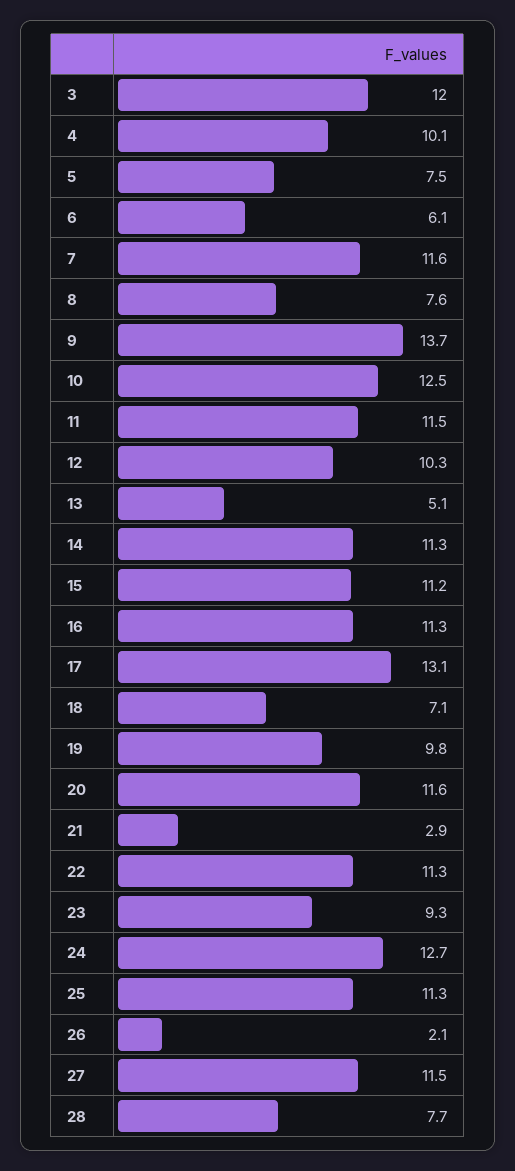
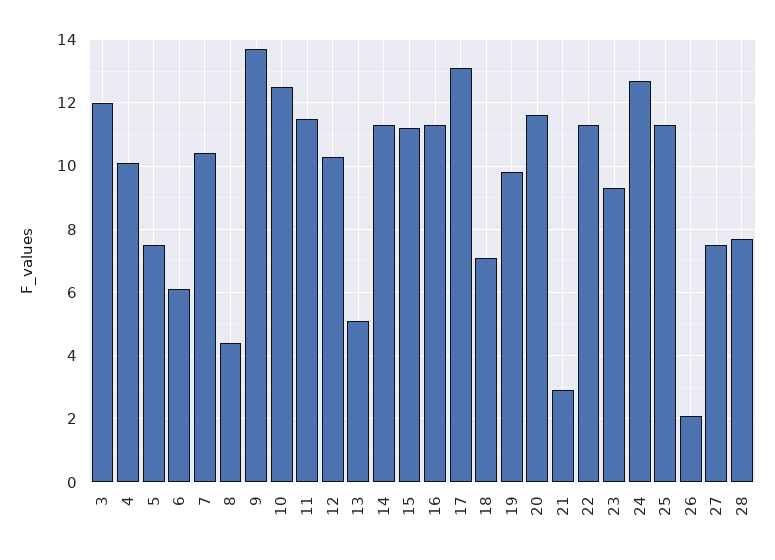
  {
    "3": 12,
    "4": 10.1,
    "5": 7.5,
    "6": 6.1,
-   "7": 11.6,
+   "7": 10.5,
-   "8": 7.6,
+   "8": 4.5,
    "9": 13.7,
    "10": 12.5,
    "11": 11.5,
    "12": 10.3,
    "13": 5.1,
    "14": 11.3,
    "15": 11.2,
    "16": 11.3,
    "17": 13.1,
    "18": 7.1,
    "19": 9.8,
    "20": 11.6,
    "21": 2.9,
    "22": 11.3,
    "23": 9.3,
    "24": 12.7,
    "25": 11.3,
    "26": 2.1,
-   "27": 11.5,
+   "27": 7.5,
    "28": 7.7
  }

